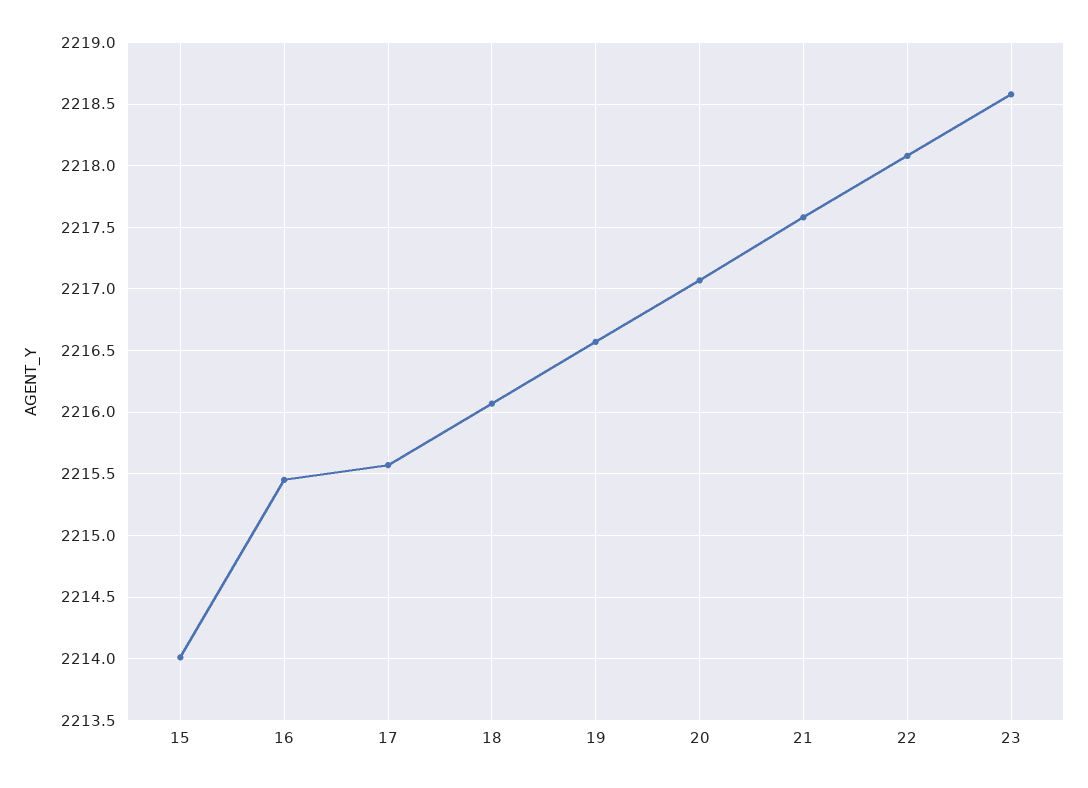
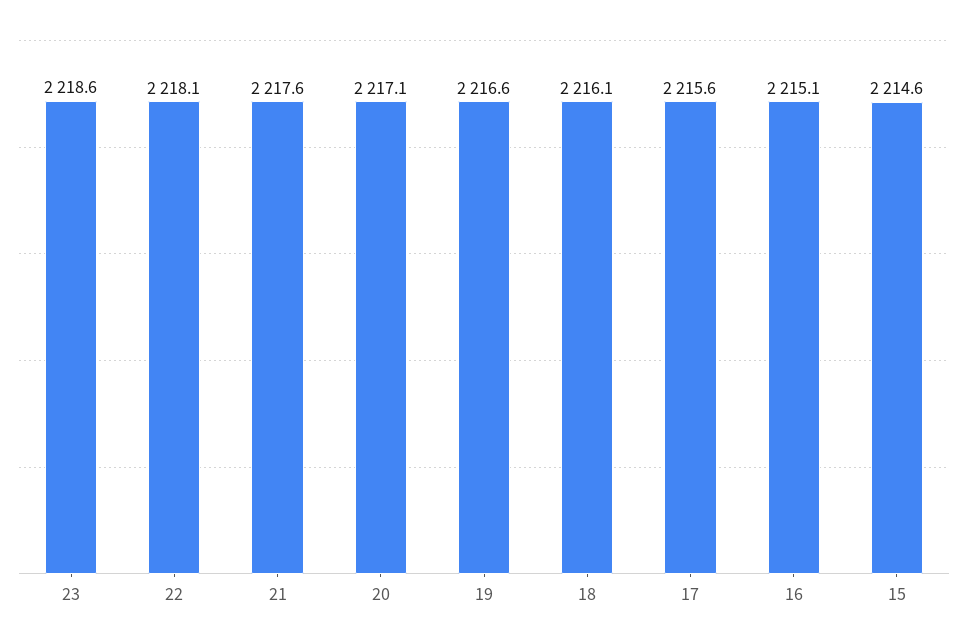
  {
-   "15": 2214,
+   "15": 2214.6,
-   "16": 2215.45,
+   "16": 2215.1,
    "17": 2215.6,
    "18": 2216.1,
    "19": 2216.6,
    "20": 2217.1,
    "21": 2217.6,
    "22": 2218.1,
    "23": 2218.6
  }

